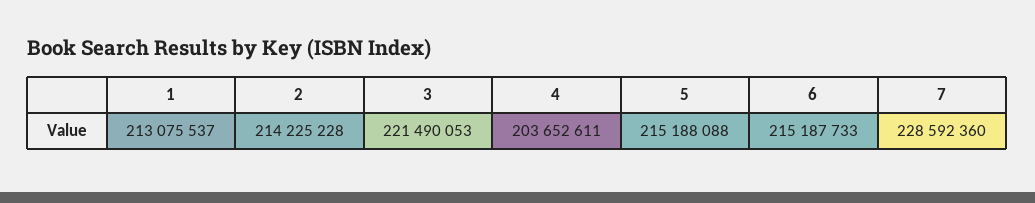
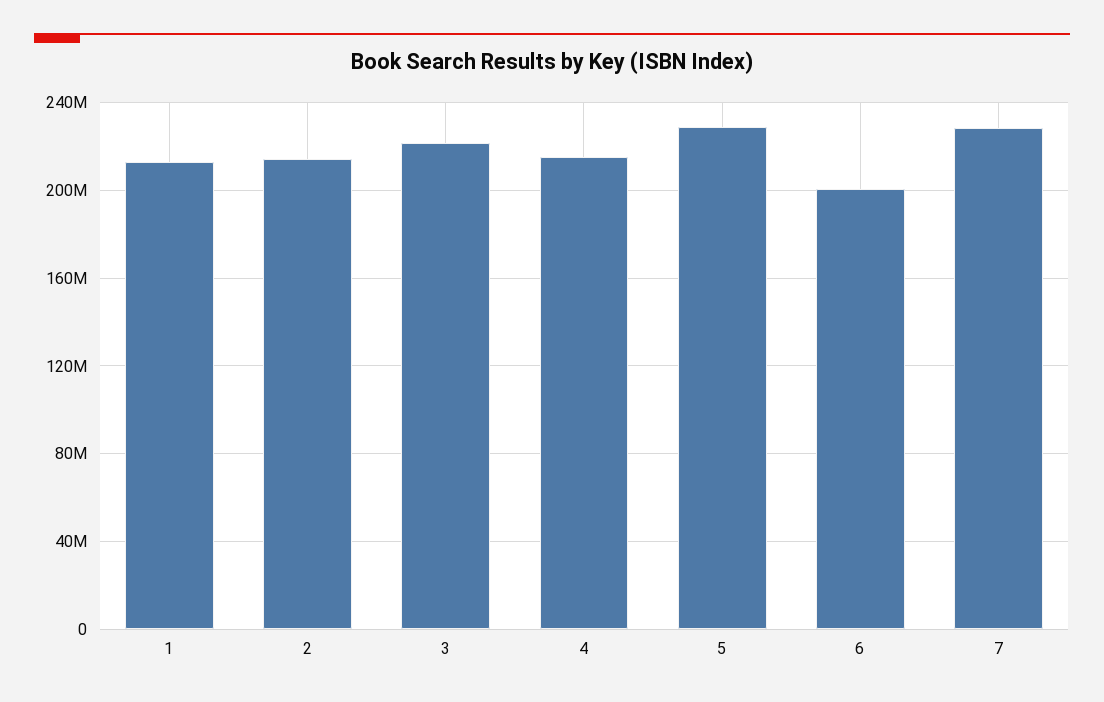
  {
    "1": 213075537,
    "2": 214225228,
    "3": 221490053,
-   "4": 203652611,
+   "4": 215000000,
-   "5": 215188088,
+   "5": 230000000,
-   "6": 215187733,
+   "6": 200000000,
    "7": 228592360
  }

